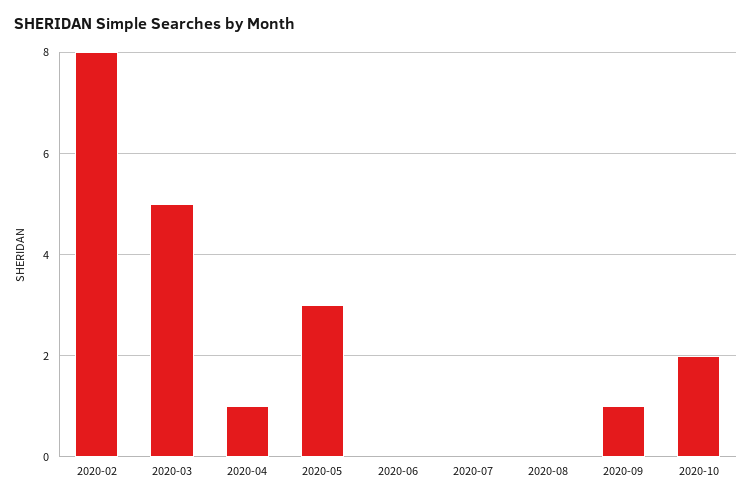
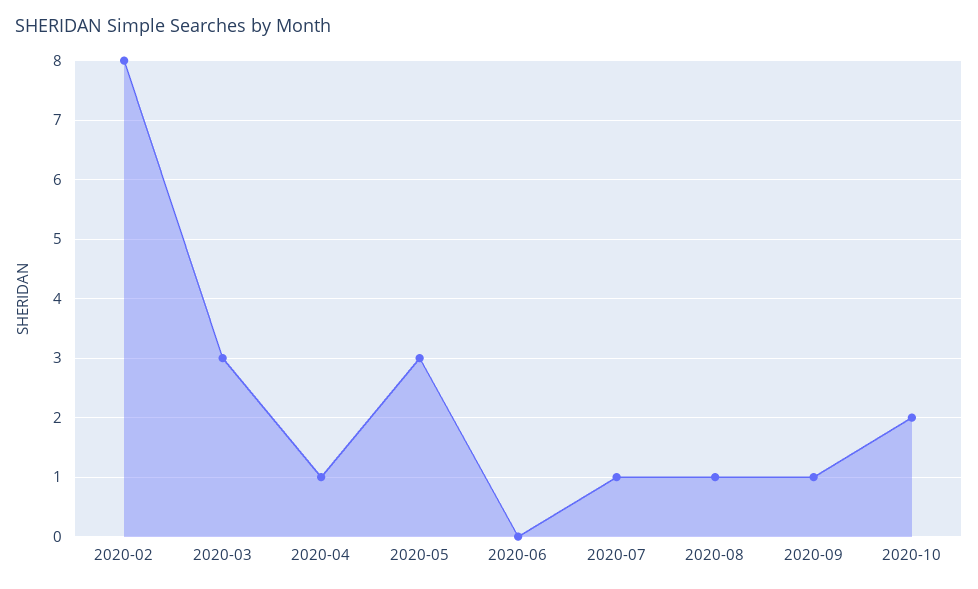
  {
    "2020-02": 8,
-   "2020-03": 5,
+   "2020-03": 3,
    "2020-04": 1,
    "2020-05": 3,
    "2020-06": 0,
-   "2020-07": 0,
+   "2020-07": 1,
-   "2020-08": 0,
+   "2020-08": 1,
    "2020-09": 1,
    "2020-10": 2
  }

